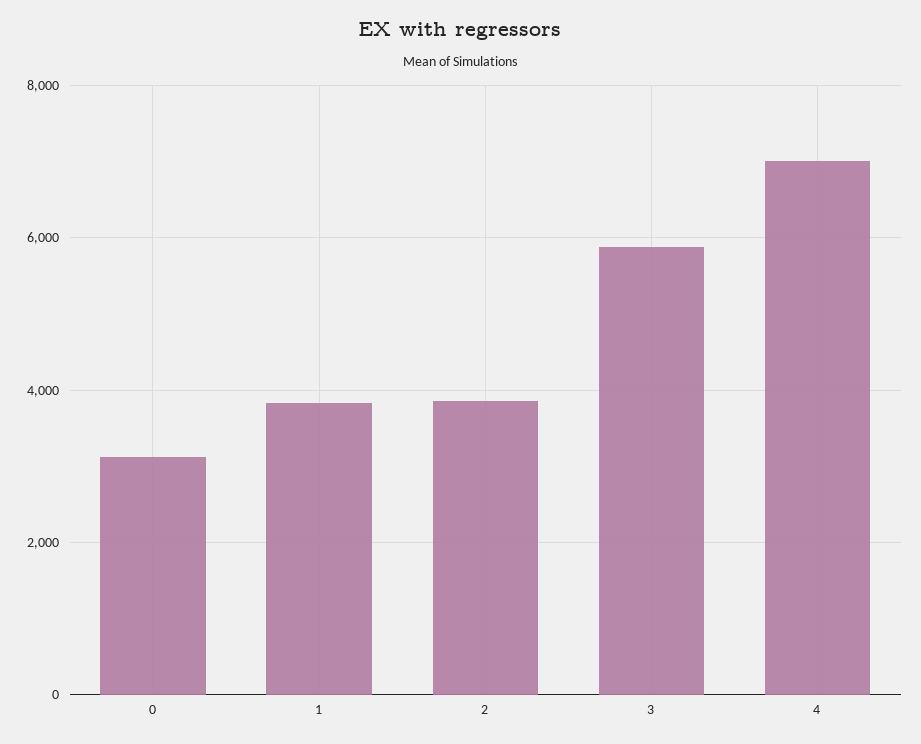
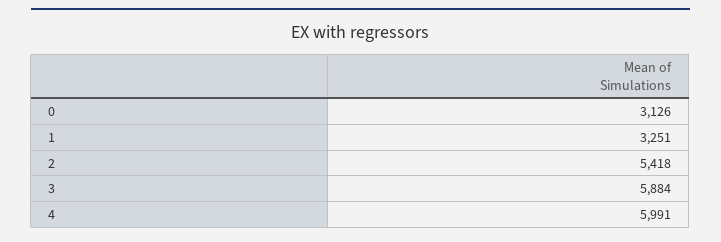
  {
    "0": 3126,
-   "1": 3800,
+   "1": 3251,
-   "2": 3800,
+   "2": 5418,
    "3": 5884,
-   "4": 7000
+   "4": 5991
  }

